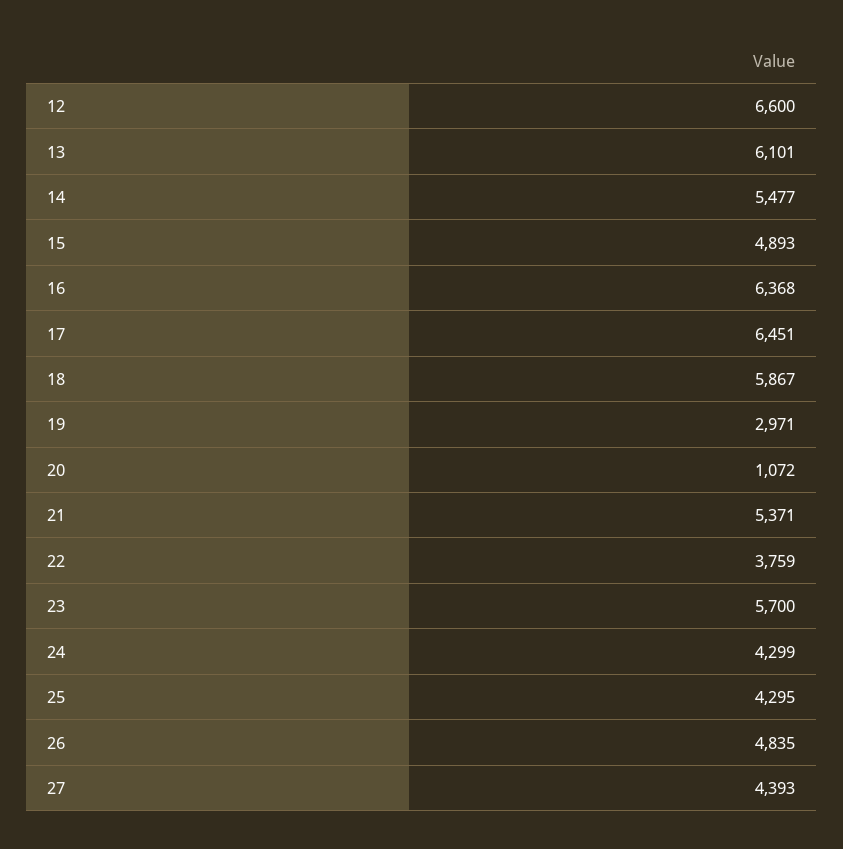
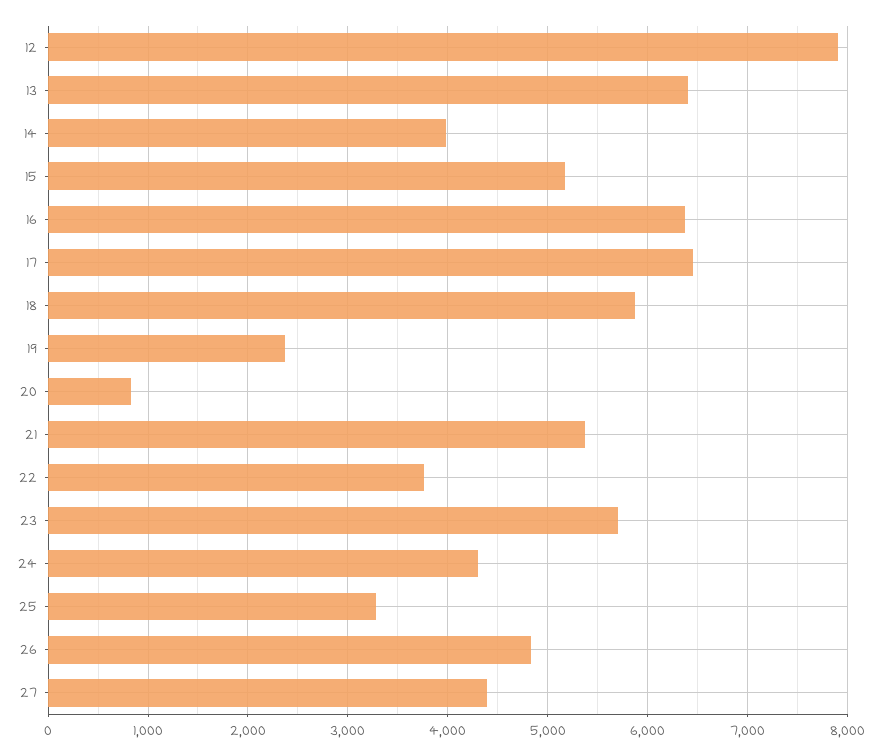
  {
-   "12": 6600,
+   "12": 7900,
-   "13": 6101,
+   "13": 6400,
-   "14": 5477,
+   "14": 4000,
-   "15": 4893,
+   "15": 5200,
    "16": 6368,
    "17": 6451,
    "18": 5867,
-   "19": 2971,
+   "19": 2400,
-   "20": 1072,
+   "20": 800,
    "21": 5371,
    "22": 3759,
    "23": 5700,
    "24": 4299,
-   "25": 4295,
+   "25": 3300,
    "26": 4835,
    "27": 4393
  }

